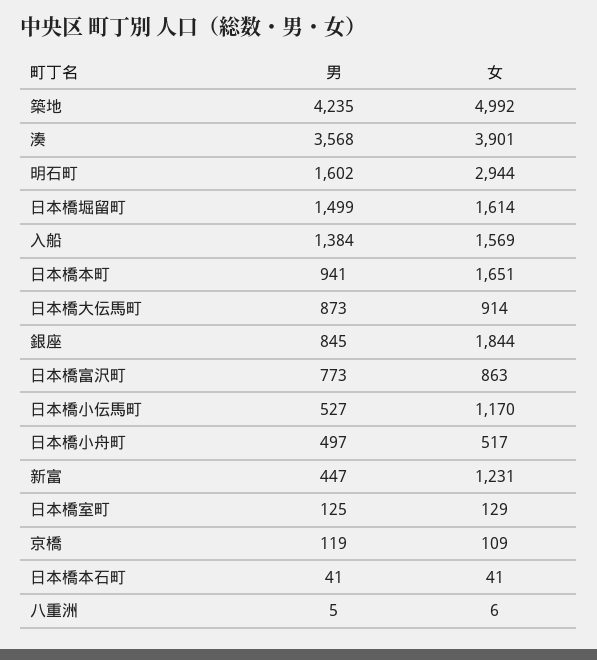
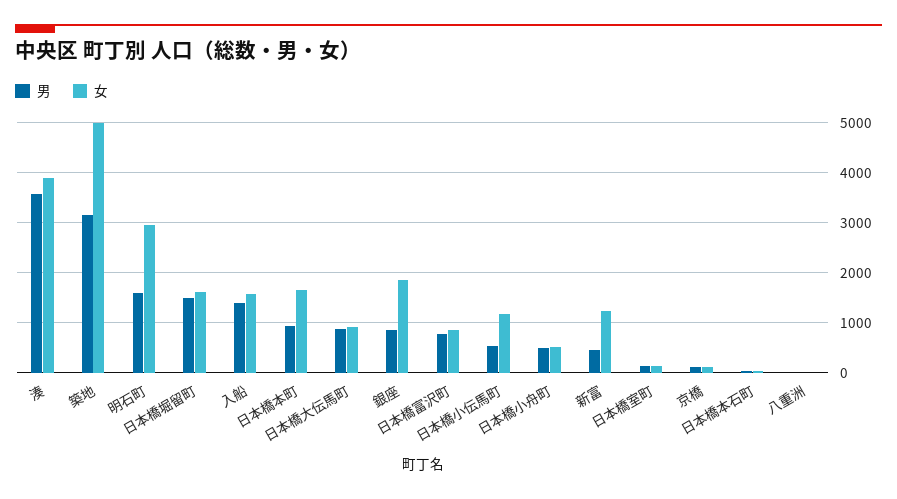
  {
    "男": {
-     "築地": 4235,
+     "築地": 3200,
      "湊": 3568,
      "明石町": 1602,
      "日本橋堀留町": 1499,
      "入船": 1384,
      "日本橋本町": 941,
      "日本橋大伝馬町": 873,
      "銀座": 845,
      "日本橋富沢町": 773,
      "日本橋小伝馬町": 527,
      "日本橋小舟町": 497,
      "新富": 447,
      "日本橋室町": 125,
      "京橋": 119,
      "日本橋本石町": 41,
      "八重洲": 5
    },
    "女": {
      "築地": 4992,
      "湊": 3901,
      "明石町": 2944,
      "日本橋堀留町": 1614,
      "入船": 1569,
      "日本橋本町": 1651,
      "日本橋大伝馬町": 914,
      "銀座": 1844,
      "日本橋富沢町": 863,
      "日本橋小伝馬町": 1170,
      "日本橋小舟町": 517,
      "新富": 1231,
      "日本橋室町": 129,
      "京橋": 109,
      "日本橋本石町": 41,
      "八重洲": 6
    }
  }

